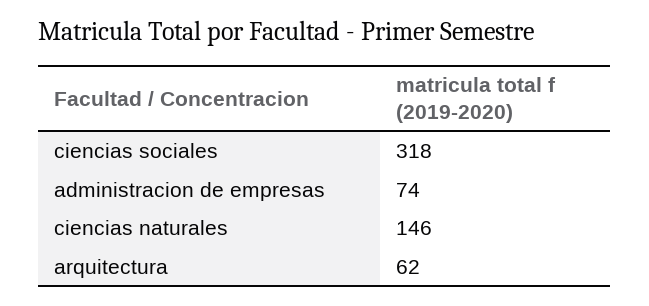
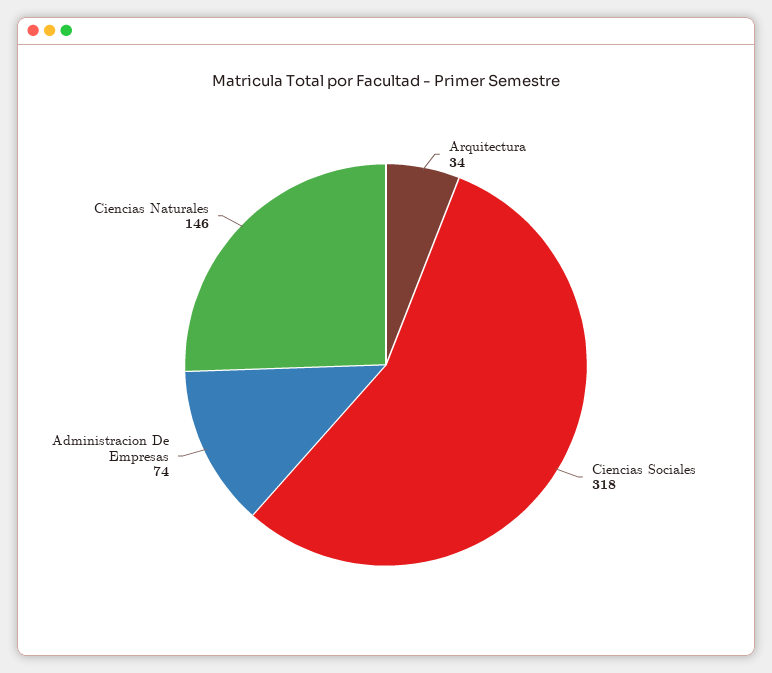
  {
    "ciencias sociales": 318,
    "administracion de empresas": 74,
    "ciencias naturales": 146,
-   "arquitectura": 62
+   "arquitectura": 34
  }

